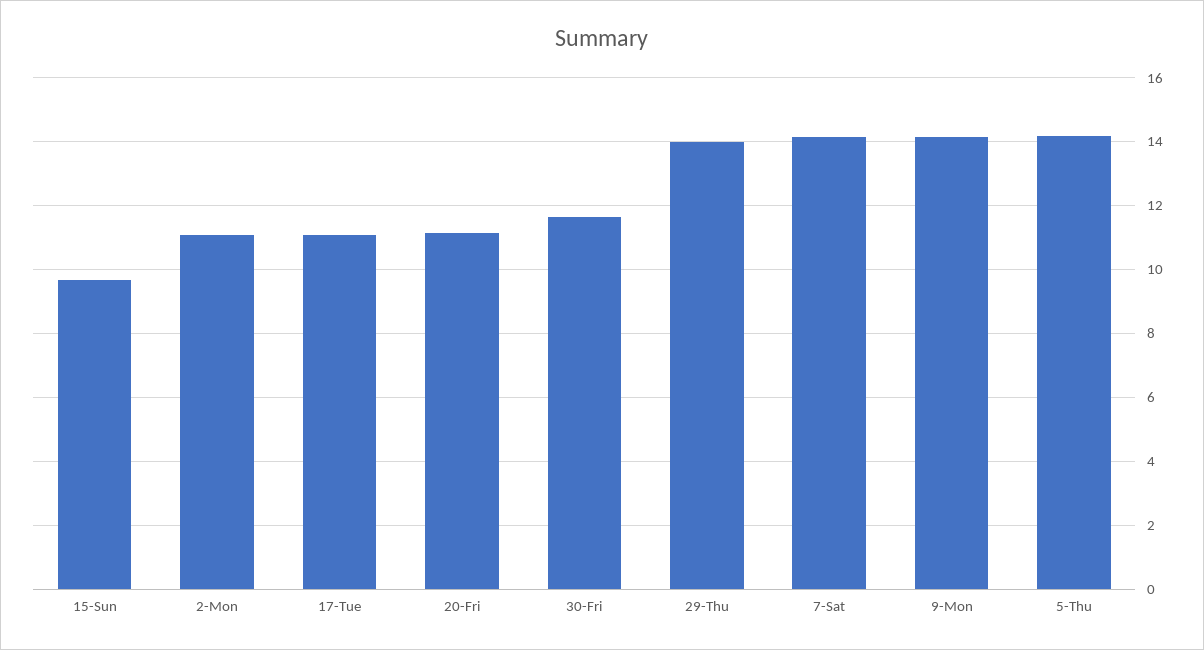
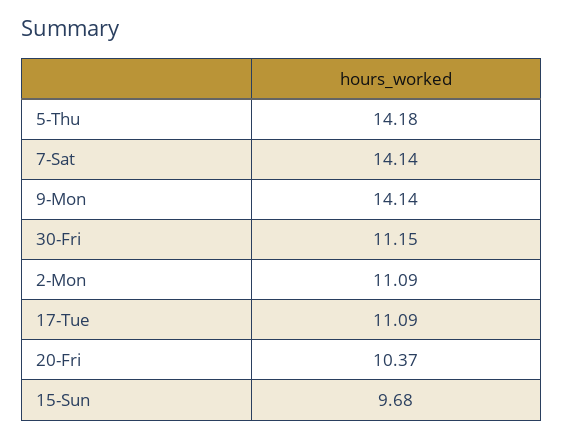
  {
    "15-Sun": 9.68,
    "2-Mon": 11.09,
    "17-Tue": 11.09,
-   "20-Fri": 11.2,
+   "20-Fri": 10.37,
-   "30-Fri": 11.6,
+   "30-Fri": 11.15,
-   "29-Thu": 14,
    "7-Sat": 14.14,
    "9-Mon": 14.14,
    "5-Thu": 14.18
  }

